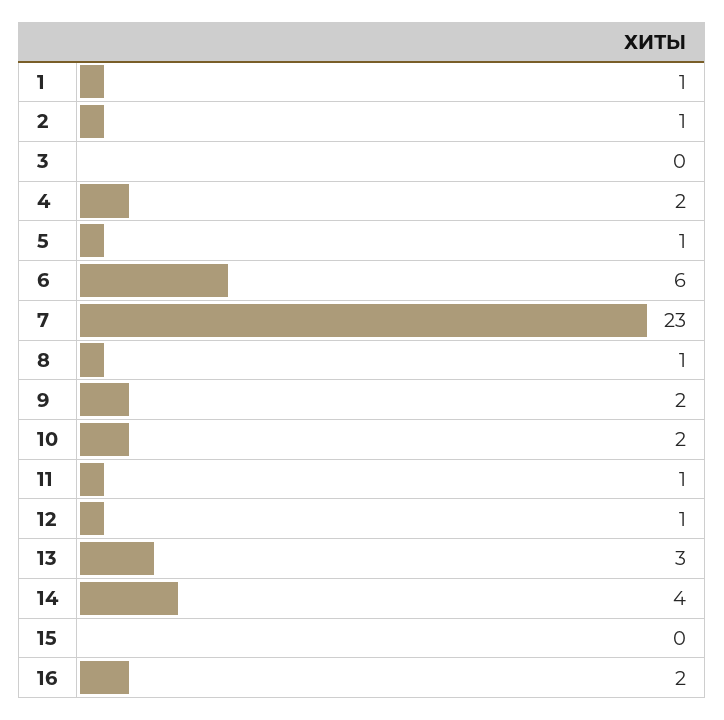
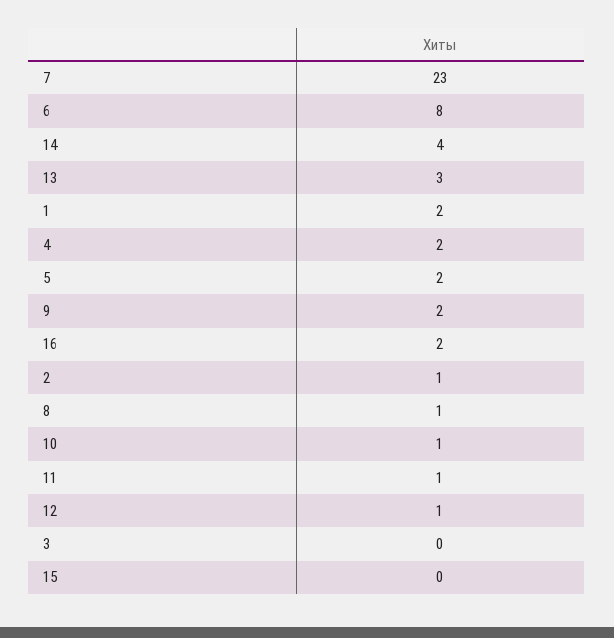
  {
-   "1": 1,
+   "1": 2,
    "2": 1,
    "3": 0,
    "4": 2,
-   "5": 1,
+   "5": 2,
-   "6": 6,
+   "6": 8,
    "7": 23,
    "8": 1,
    "9": 2,
-   "10": 2,
+   "10": 1,
    "11": 1,
    "12": 1,
    "13": 3,
    "14": 4,
    "15": 0,
    "16": 2
  }

